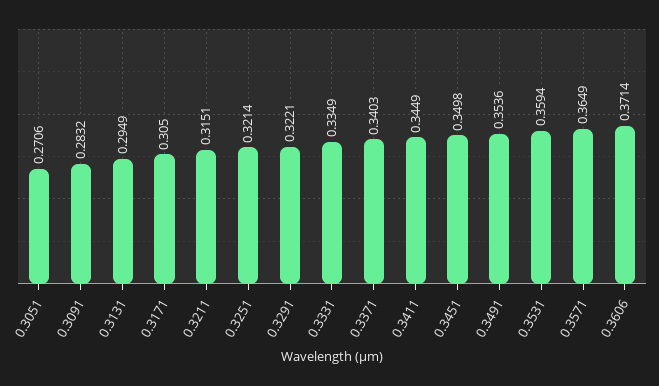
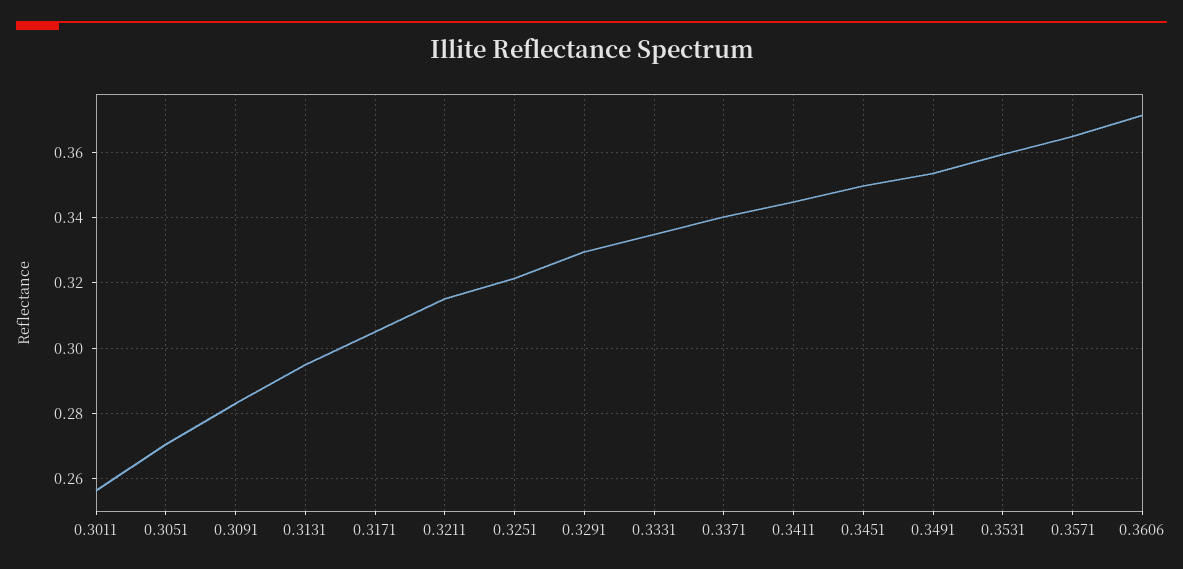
  {
    "0.3051": 0.2706,
    "0.3091": 0.2832,
    "0.3131": 0.2949,
    "0.3171": 0.305,
    "0.3211": 0.3151,
    "0.3251": 0.3214,
-   "0.3291": 0.3221,
+   "0.3291": 0.33,
    "0.3331": 0.3349,
    "0.3371": 0.3403,
    "0.3411": 0.3449,
    "0.3451": 0.3498,
    "0.3491": 0.3536,
    "0.3531": 0.3594,
    "0.3571": 0.3649,
-   "0.3606": 0.3714
+   "0.3606": 0.3714,
+   "0.3011": 0.256
  }

